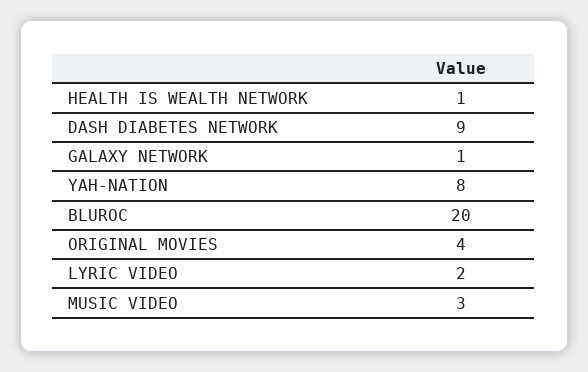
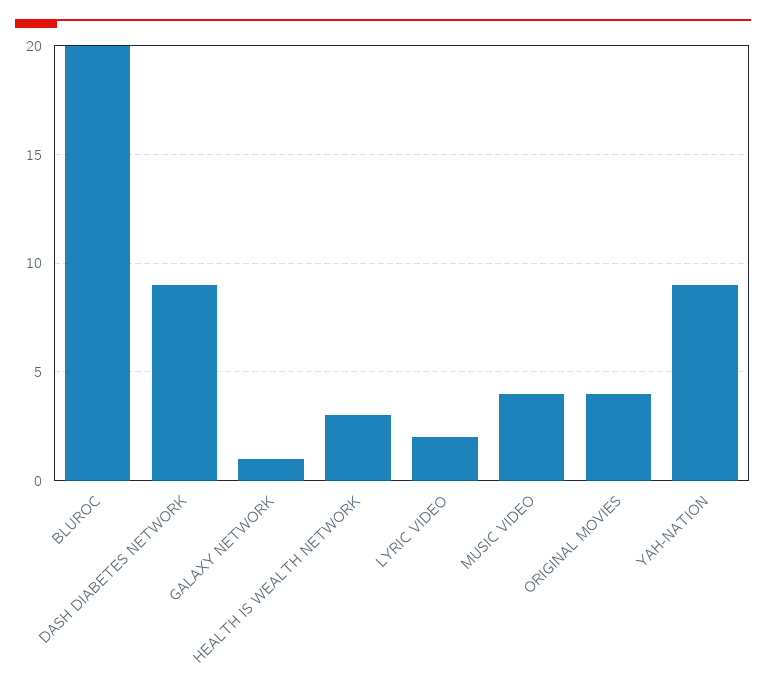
  {
-   "HEALTH IS WEALTH NETWORK": 1,
+   "HEALTH IS WEALTH NETWORK": 3,
    "DASH DIABETES NETWORK": 9,
    "GALAXY NETWORK": 1,
-   "YAH-NATION": 8,
+   "YAH-NATION": 9,
    "BLUROC": 20,
    "ORIGINAL MOVIES": 4,
    "LYRIC VIDEO": 2,
-   "MUSIC VIDEO": 3
+   "MUSIC VIDEO": 4
  }

